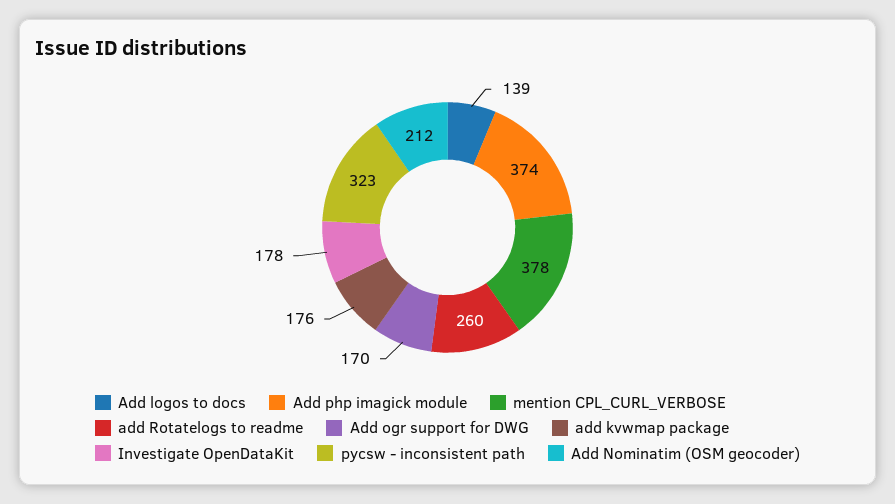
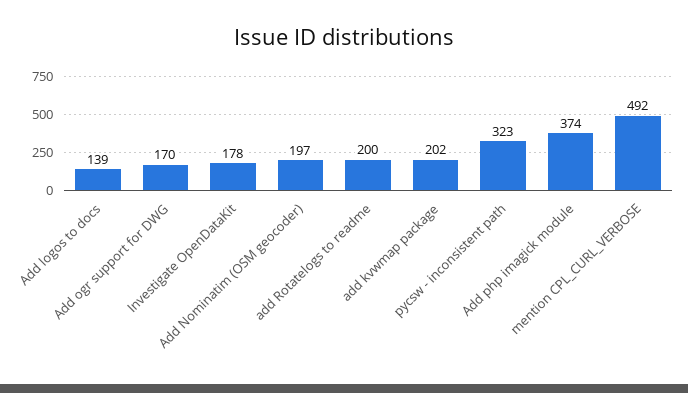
  {
    "Add logos to docs": 139,
    "Add php imagick module": 374,
-   "mention CPL_CURL_VERBOSE": 378,
+   "mention CPL_CURL_VERBOSE": 492,
-   "add Rotatelogs to readme": 260,
+   "add Rotatelogs to readme": 200,
    "Add ogr support for DWG": 170,
-   "add kvwmap package": 176,
+   "add kvwmap package": 202,
    "Investigate OpenDataKit": 178,
    "pycsw - inconsistent path": 323,
-   "Add Nominatim (OSM geocoder)": 212
+   "Add Nominatim (OSM geocoder)": 197
  }

